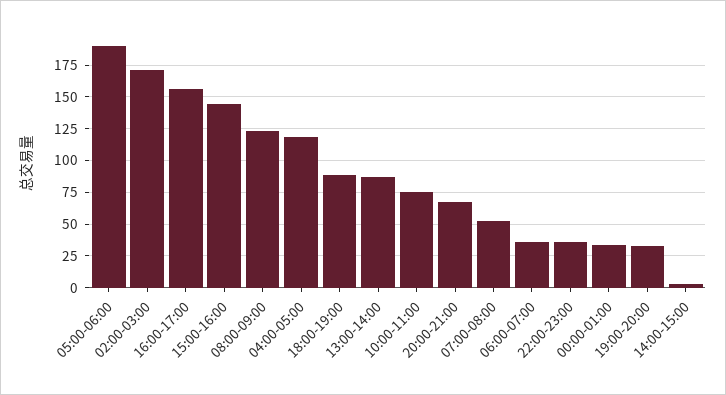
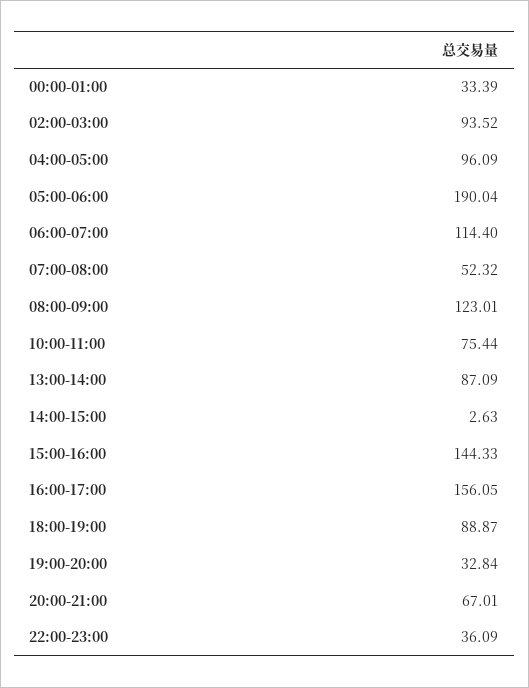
  {
    "05:00-06:00": 190.04,
-   "02:00-03:00": 170,
+   "02:00-03:00": 93.52,
    "16:00-17:00": 156.05,
    "15:00-16:00": 144.33,
    "08:00-09:00": 123.01,
-   "04:00-05:00": 120,
+   "04:00-05:00": 96.09,
    "18:00-19:00": 88.87,
    "13:00-14:00": 87.09,
    "10:00-11:00": 75.44,
    "20:00-21:00": 67.01,
    "07:00-08:00": 52.32,
-   "06:00-07:00": 35,
+   "06:00-07:00": 114.4,
    "22:00-23:00": 36.09,
    "00:00-01:00": 33.39,
    "19:00-20:00": 32.84,
    "14:00-15:00": 2.63
  }

